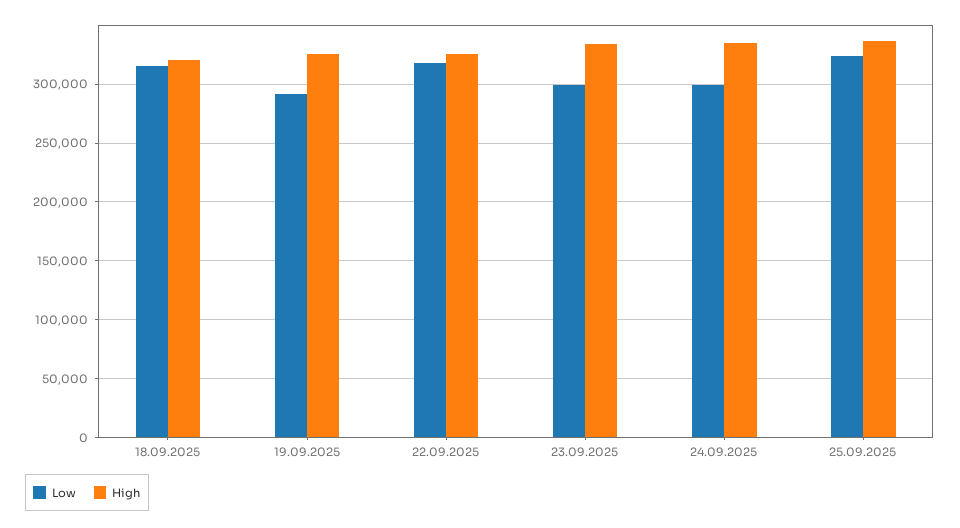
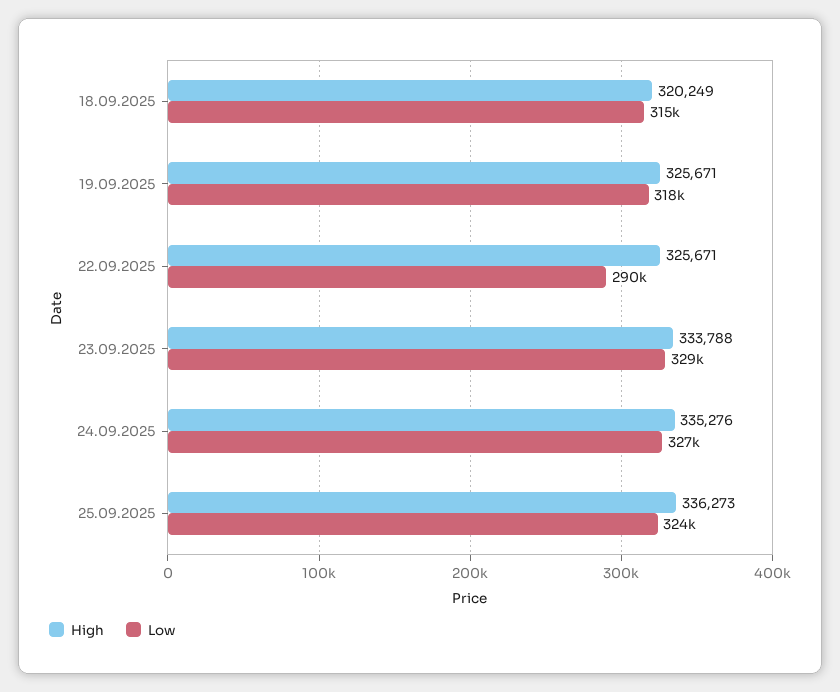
  {
    "Low": {
      "18.09.2025": 315000,
-     "19.09.2025": 290000,
+     "19.09.2025": 318000,
-     "22.09.2025": 320000,
+     "22.09.2025": 290000,
-     "23.09.2025": 300000,
+     "23.09.2025": 329000,
-     "24.09.2025": 300000,
+     "24.09.2025": 327000,
      "25.09.2025": 324000
    },
    "High": {
      "18.09.2025": 320249,
      "19.09.2025": 325671,
      "22.09.2025": 325671,
      "23.09.2025": 333788,
      "24.09.2025": 335276,
      "25.09.2025": 336273
    }
  }

